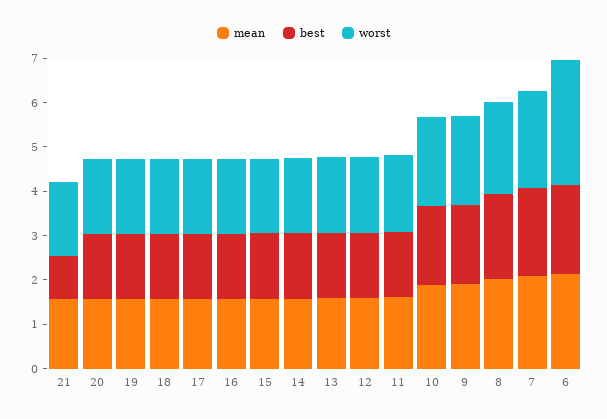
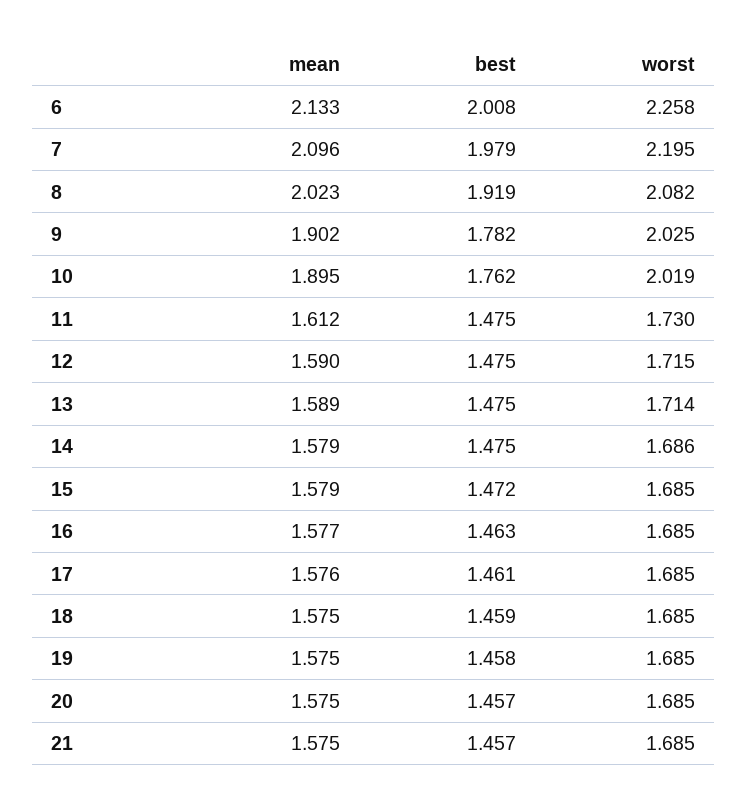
  {
    "mean": {
      "21": 1.575,
      "20": 1.575,
      "19": 1.575,
      "18": 1.575,
      "17": 1.576,
      "16": 1.577,
      "15": 1.579,
      "14": 1.579,
      "13": 1.589,
      "12": 1.59,
      "11": 1.612,
      "10": 1.895,
      "9": 1.902,
      "8": 2.023,
      "7": 2.096,
      "6": 2.133
    },
    "best": {
-     "21": 1,
+     "21": 1.457,
      "20": 1.457,
      "19": 1.458,
      "18": 1.459,
      "17": 1.461,
      "16": 1.463,
      "15": 1.472,
      "14": 1.475,
      "13": 1.475,
      "12": 1.475,
      "11": 1.475,
      "10": 1.762,
      "9": 1.782,
      "8": 1.919,
      "7": 1.979,
      "6": 2.008
    },
    "worst": {
      "21": 1.685,
      "20": 1.685,
      "19": 1.685,
      "18": 1.685,
      "17": 1.685,
      "16": 1.685,
      "15": 1.685,
      "14": 1.686,
      "13": 1.714,
      "12": 1.715,
      "11": 1.73,
      "10": 2.019,
      "9": 2.025,
      "8": 2.082,
      "7": 2.195,
-     "6": 2.8
+     "6": 2.258
    }
  }

